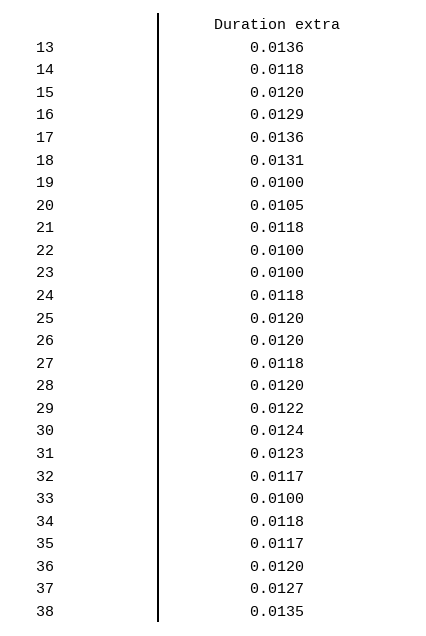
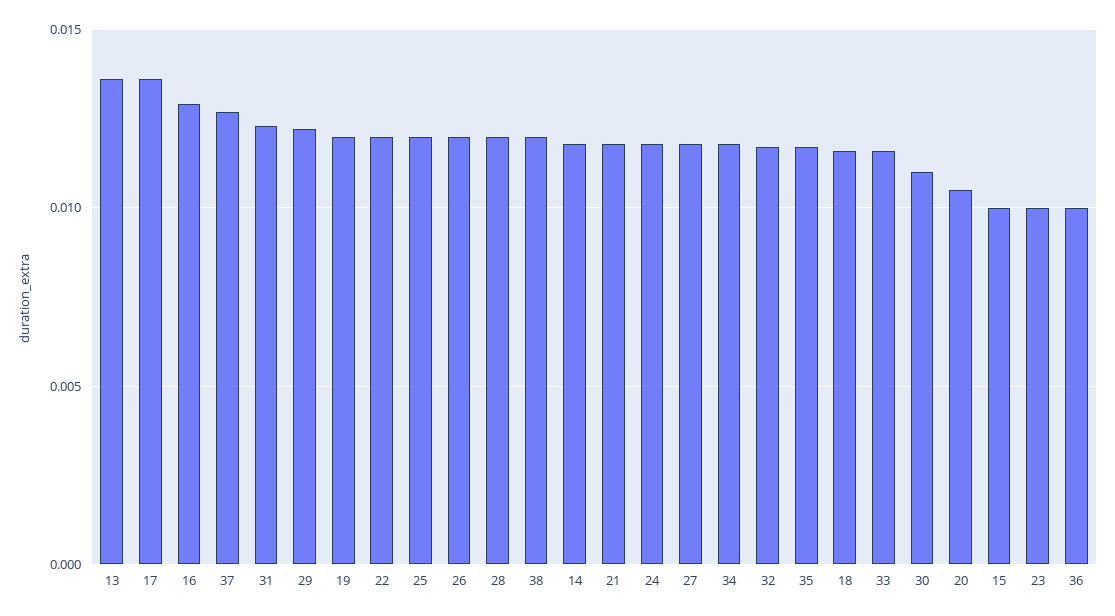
  {
    "13": 0.0136,
    "14": 0.0118,
-   "15": 0.012,
+   "15": 0.01,
    "16": 0.0129,
    "17": 0.0136,
-   "18": 0.0131,
+   "18": 0.0115,
-   "19": 0.01,
+   "19": 0.012,
    "20": 0.0105,
    "21": 0.0118,
-   "22": 0.01,
+   "22": 0.012,
    "23": 0.01,
    "24": 0.0118,
    "25": 0.012,
    "26": 0.012,
    "27": 0.0118,
    "28": 0.012,
    "29": 0.0122,
-   "30": 0.0124,
+   "30": 0.011,
    "31": 0.0123,
    "32": 0.0117,
-   "33": 0.01,
+   "33": 0.0115,
    "34": 0.0118,
    "35": 0.0117,
-   "36": 0.012,
+   "36": 0.01,
    "37": 0.0127,
-   "38": 0.0135
+   "38": 0.012
  }

